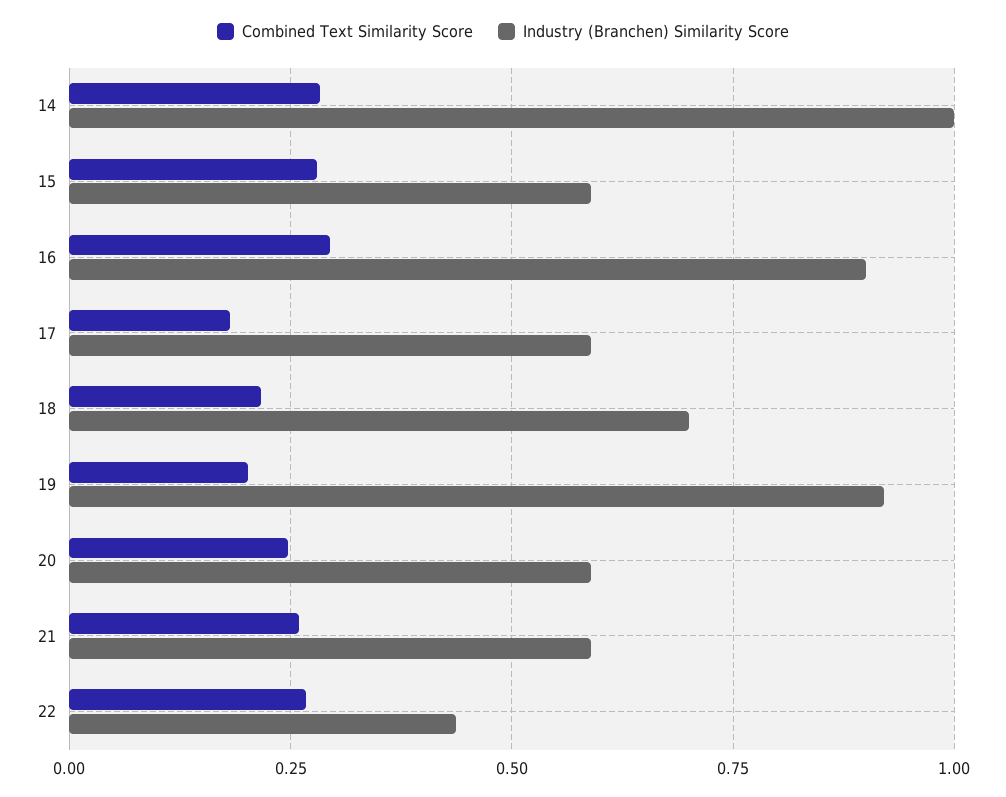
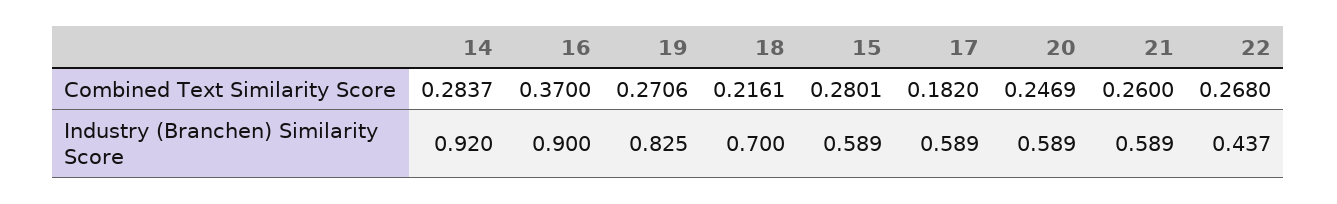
  {
    "Combined Text Similarity Score": {
      "14": 0.2837,
      "15": 0.2801,
-     "16": 0.3,
+     "16": 0.37,
      "17": 0.182,
      "18": 0.2161,
-     "19": 0.2,
+     "19": 0.2706,
      "20": 0.2469,
      "21": 0.26,
      "22": 0.268
    },
    "Industry (Branchen) Similarity Score": {
-     "14": 1,
+     "14": 0.92,
      "15": 0.589,
      "16": 0.9,
      "17": 0.589,
      "18": 0.7,
-     "19": 0.925,
+     "19": 0.825,
      "20": 0.589,
      "21": 0.589,
      "22": 0.437
    }
  }

